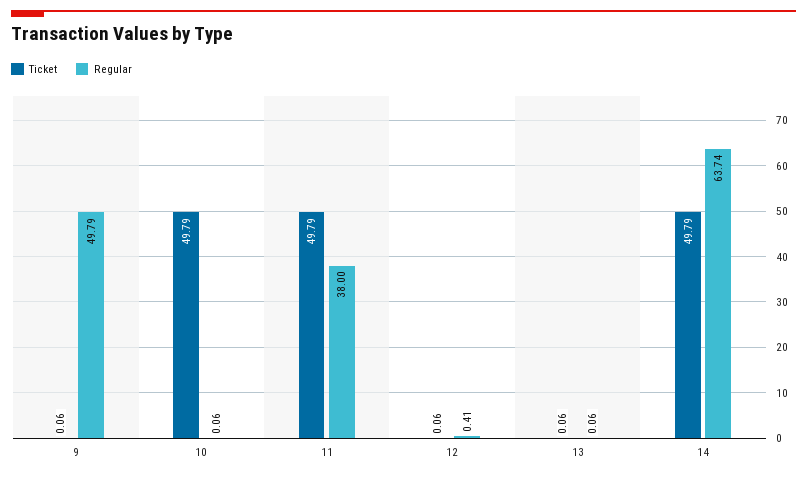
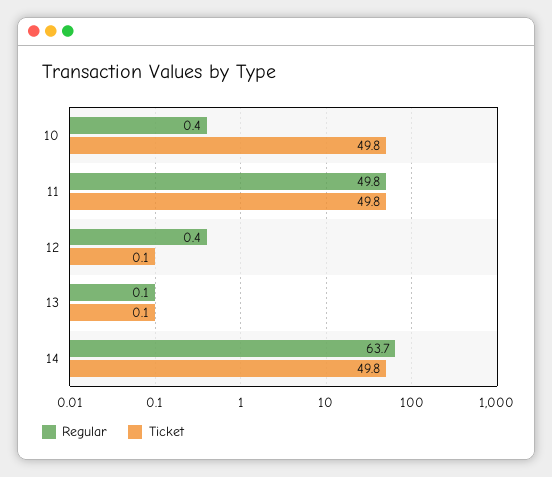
  {
    "Ticket": {
-     "9": 0.06,
      "10": 49.79,
      "11": 49.79,
      "12": 0.06,
      "13": 0.06,
      "14": 49.79
    },
    "Regular": {
-     "9": 49.79,
-     "10": 0.06,
+     "10": 0.4,
-     "11": 38,
+     "11": 49.8,
      "12": 0.41,
      "13": 0.06,
      "14": 63.74
    }
  }

